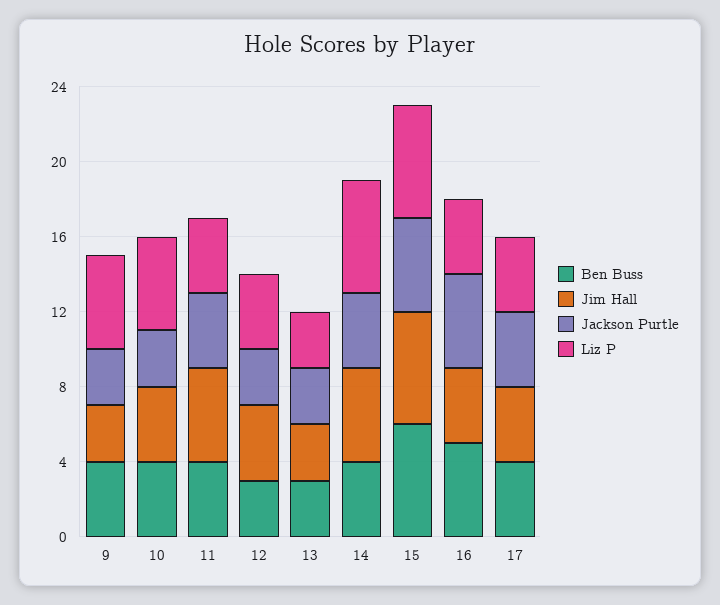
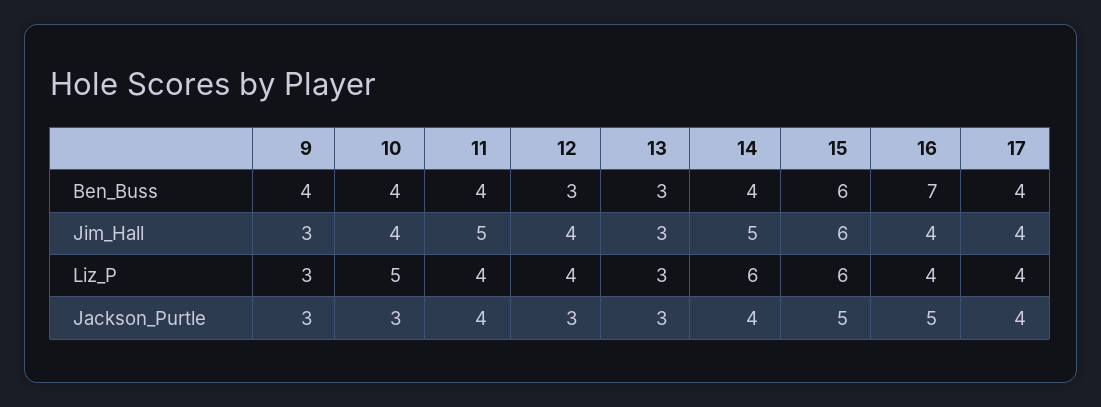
  {
    "Ben Buss": {
      "9": 4,
      "10": 4,
      "11": 4,
      "12": 3,
      "13": 3,
      "14": 4,
      "15": 6,
-     "16": 5,
+     "16": 7,
      "17": 4
    },
    "Jim Hall": {
      "9": 3,
      "10": 4,
      "11": 5,
      "12": 4,
      "13": 3,
      "14": 5,
      "15": 6,
      "16": 4,
      "17": 4
    },
    "Jackson Purtle": {
      "9": 3,
      "10": 3,
      "11": 4,
      "12": 3,
      "13": 3,
      "14": 4,
      "15": 5,
      "16": 5,
      "17": 4
    },
    "Liz P": {
-     "9": 5,
+     "9": 3,
      "10": 5,
      "11": 4,
      "12": 4,
      "13": 3,
      "14": 6,
      "15": 6,
      "16": 4,
      "17": 4
    }
  }

